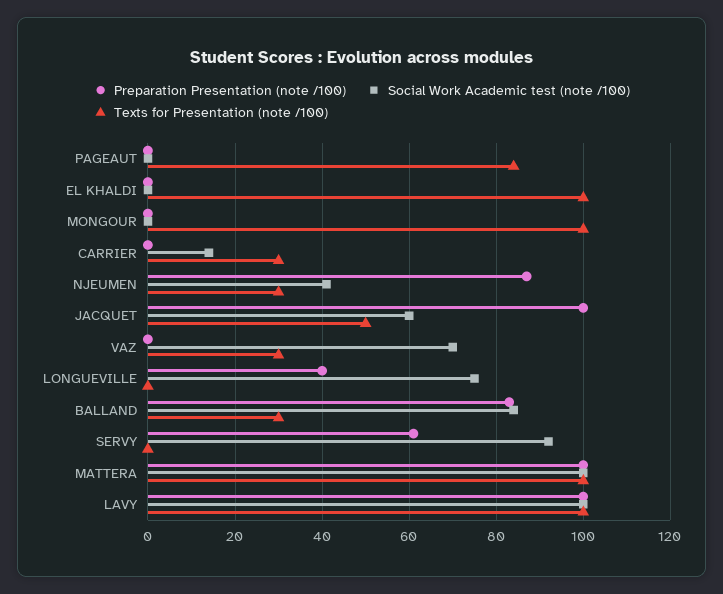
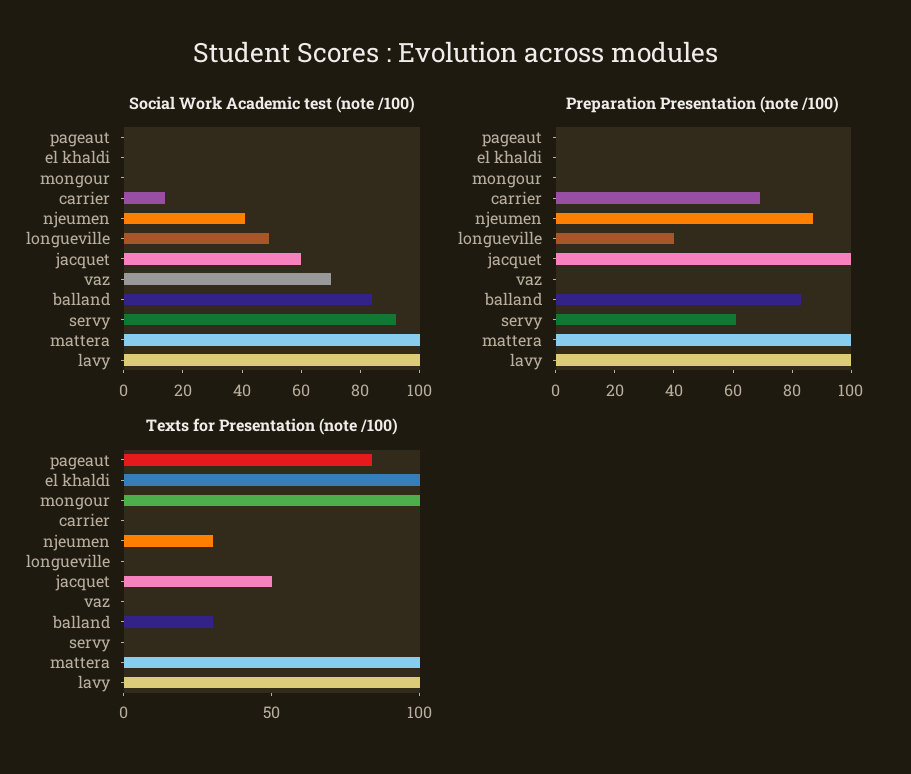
  {
    "Preparation Presentation (note /100)": {
      "PAGEAUT": 0,
      "EL KHALDI": 0,
      "MONGOUR": 0,
-     "CARRIER": 0,
+     "CARRIER": 70,
      "NJEUMEN": 85,
      "JACQUET": 100,
      "VAZ": 0,
      "LONGUEVILLE": 40,
      "BALLAND": 85,
      "SERVY": 60,
      "MATTERA": 100,
      "LAVY": 100
    },
    "Social Work Academic test (note /100)": {
      "PAGEAUT": 0,
      "EL KHALDI": 0,
      "MONGOUR": 0,
      "CARRIER": 15,
      "NJEUMEN": 40,
      "JACQUET": 60,
      "VAZ": 70,
-     "LONGUEVILLE": 75,
+     "LONGUEVILLE": 50,
      "BALLAND": 85,
      "SERVY": 90,
      "MATTERA": 100,
      "LAVY": 100
    },
    "Texts for Presentation (note /100)": {
      "PAGEAUT": 85,
      "EL KHALDI": 100,
      "MONGOUR": 100,
-     "CARRIER": 30,
+     "CARRIER": 0,
      "NJEUMEN": 30,
      "JACQUET": 50,
-     "VAZ": 30,
+     "VAZ": 0,
      "LONGUEVILLE": 0,
      "BALLAND": 30,
      "SERVY": 0,
      "MATTERA": 100,
      "LAVY": 100
    }
  }

